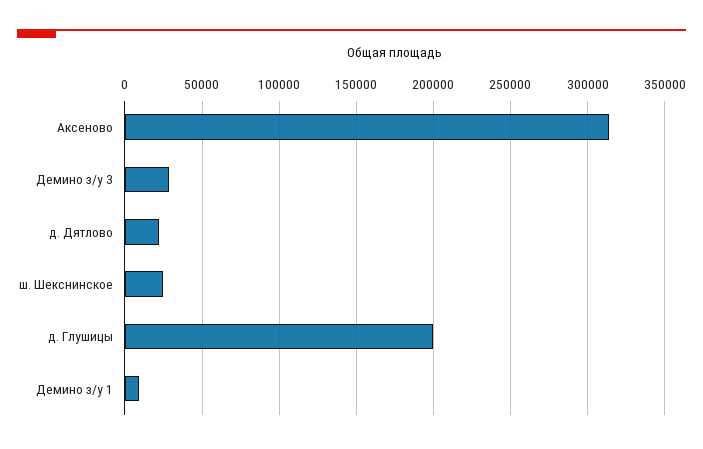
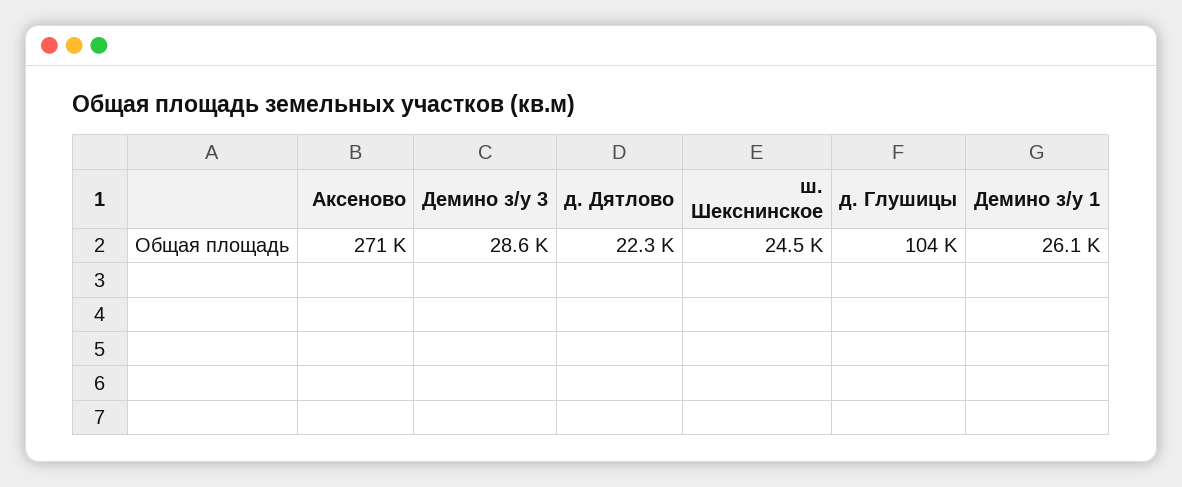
  {
-   "Аксеново": 315000,
+   "Аксеново": 271000,
    "Демино з/у 3": 28600,
    "д. Дятлово": 22300,
    "ш. Шекснинское": 24500,
-   "д. Глушицы": 200000,
+   "д. Глушицы": 104000,
-   "Демино з/у 1": 10000
+   "Демино з/у 1": 26100
  }

